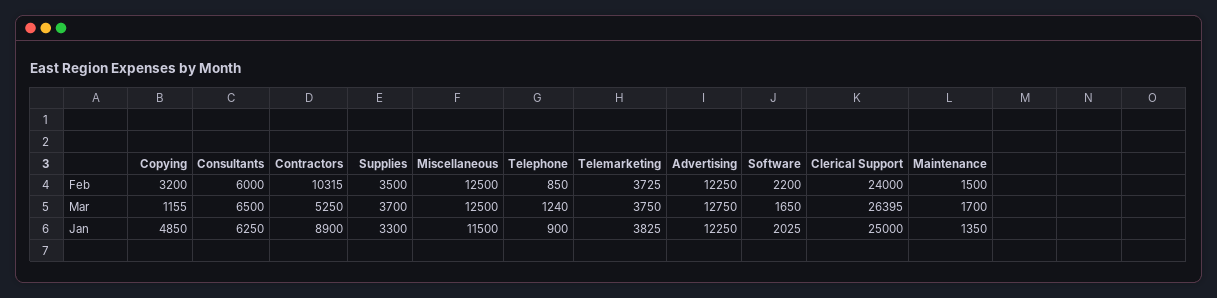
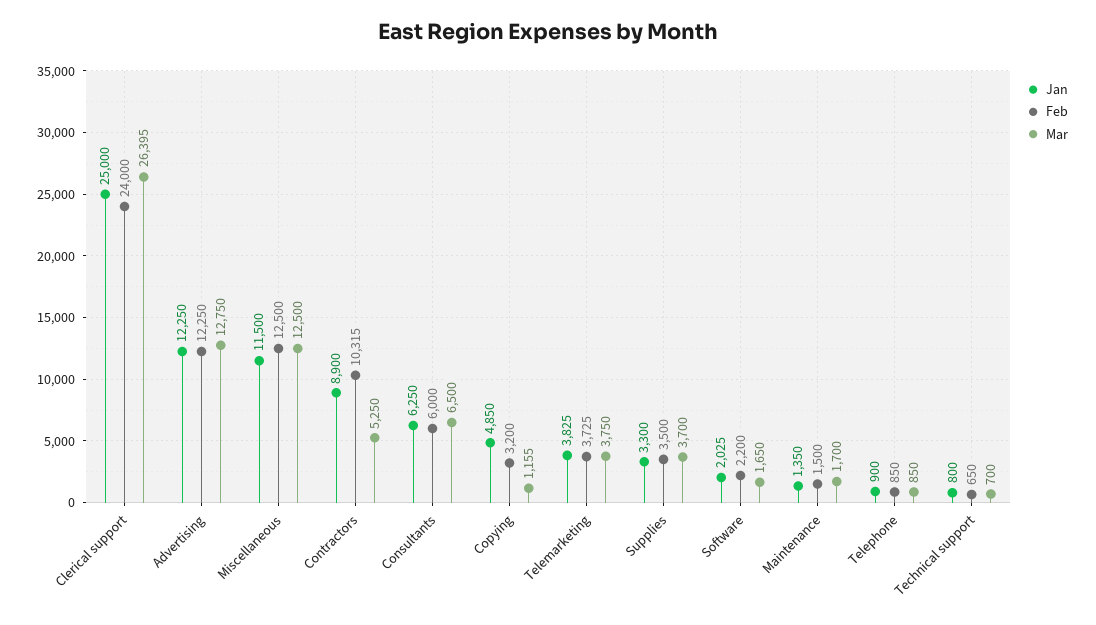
  {
    "Feb": {
      "Copying": 3200,
      "Consultants": 6000,
      "Contractors": 10315,
      "Supplies": 3500,
      "Miscellaneous": 12500,
      "Telephone": 850,
      "Telemarketing": 3725,
      "Advertising": 12250,
      "Software": 2200,
      "Clerical Support": 24000,
-     "Maintenance": 1500
+     "Maintenance": 1500,
+     "Technical support": 650
    },
    "Mar": {
      "Copying": 1155,
      "Consultants": 6500,
      "Contractors": 5250,
      "Supplies": 3700,
      "Miscellaneous": 12500,
-     "Telephone": 1240,
+     "Telephone": 850,
      "Telemarketing": 3750,
      "Advertising": 12750,
      "Software": 1650,
      "Clerical Support": 26395,
-     "Maintenance": 1700
+     "Maintenance": 1700,
+     "Technical support": 700
    },
    "Jan": {
      "Copying": 4850,
      "Consultants": 6250,
      "Contractors": 8900,
      "Supplies": 3300,
      "Miscellaneous": 11500,
      "Telephone": 900,
      "Telemarketing": 3825,
      "Advertising": 12250,
      "Software": 2025,
      "Clerical Support": 25000,
-     "Maintenance": 1350
+     "Maintenance": 1350,
+     "Technical support": 800
    }
  }

